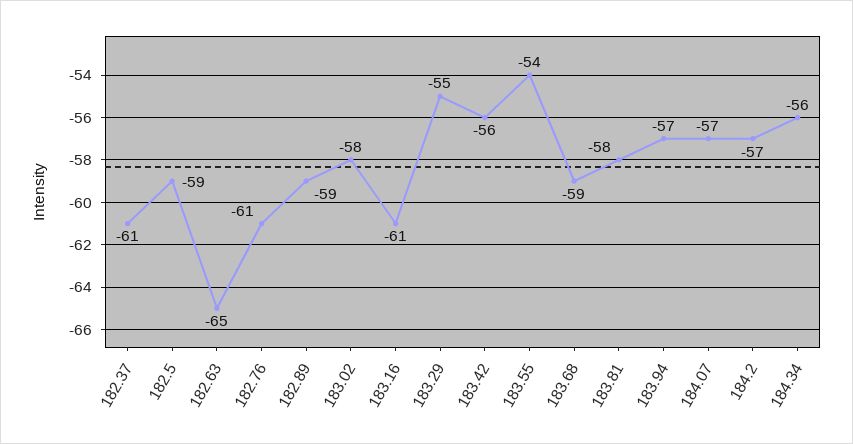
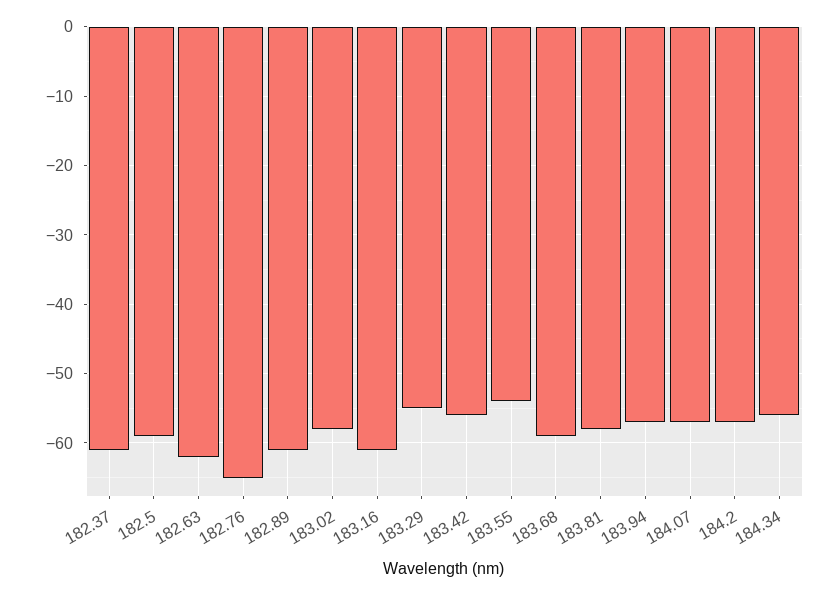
  {
    "182.37": -61,
    "182.5": -59,
-   "182.63": -65,
+   "182.63": -62,
-   "182.76": -61,
+   "182.76": -65,
-   "182.89": -59,
+   "182.89": -61,
    "183.02": -58,
    "183.16": -61,
    "183.29": -55,
    "183.42": -56,
    "183.55": -54,
    "183.68": -59,
    "183.81": -58,
    "183.94": -57,
    "184.07": -57,
    "184.2": -57,
    "184.34": -56
  }

